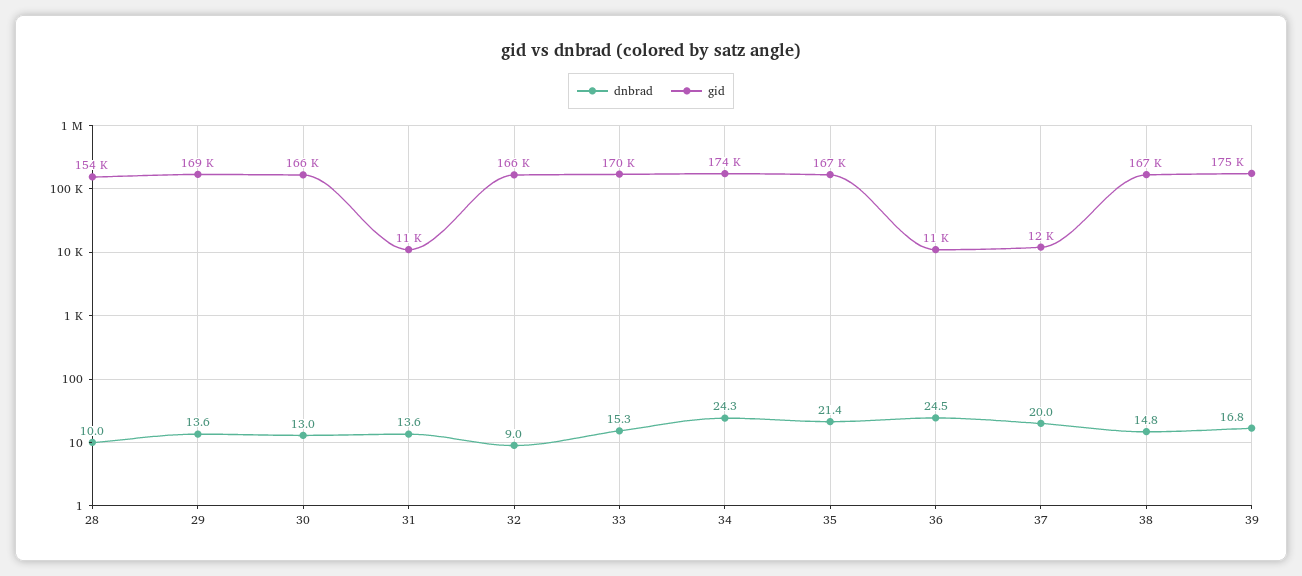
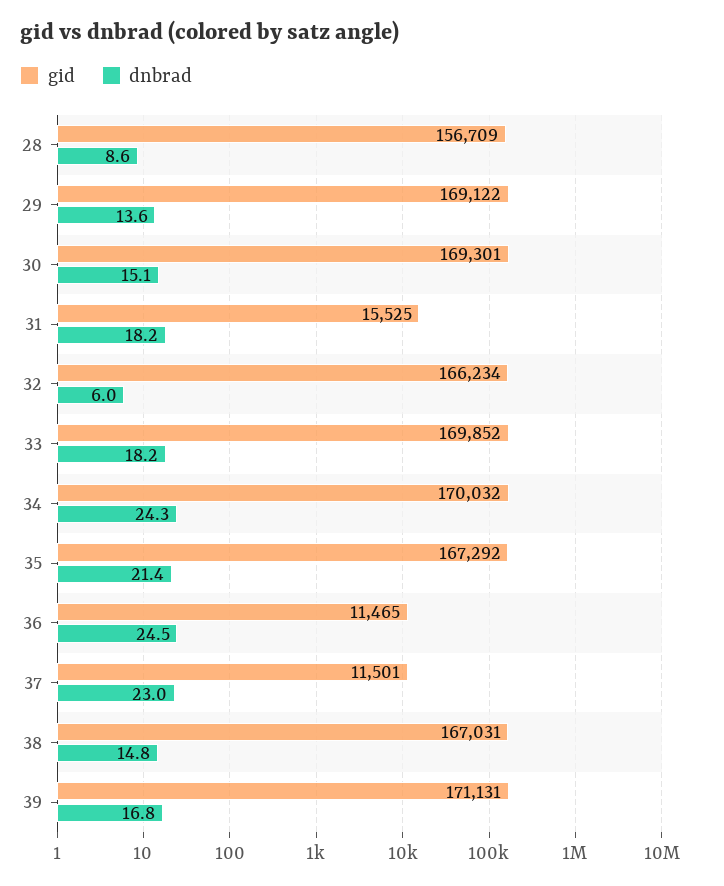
  {
    "dnbrad": {
-     "28": 10,
+     "28": 8.6,
      "29": 13.6,
-     "30": 13,
+     "30": 15.1,
-     "31": 13.6,
+     "31": 18.2,
-     "32": 9,
+     "32": 6,
-     "33": 15.3,
+     "33": 18.2,
      "34": 24.3,
      "35": 21.4,
      "36": 24.5,
-     "37": 20,
+     "37": 23,
      "38": 14.8,
      "39": 16.8
    },
    "gid": {
-     "28": 154000,
+     "28": 156709,
      "29": 169122,
-     "30": 166000,
+     "30": 169301,
-     "31": 11000,
+     "31": 15525,
      "32": 166234,
      "33": 169852,
-     "34": 174000,
+     "34": 170032,
      "35": 167292,
      "36": 11465,
      "37": 11501,
      "38": 167031,
-     "39": 175000
+     "39": 171131
    }
  }

